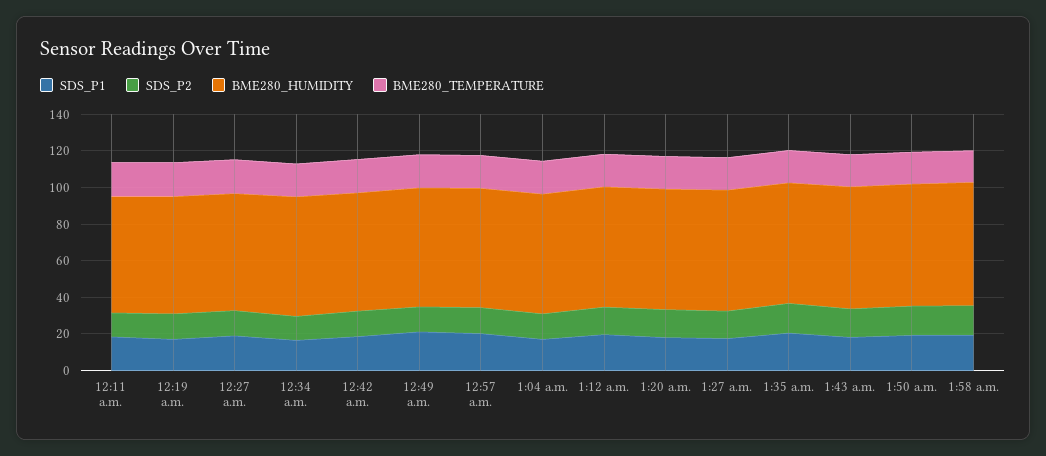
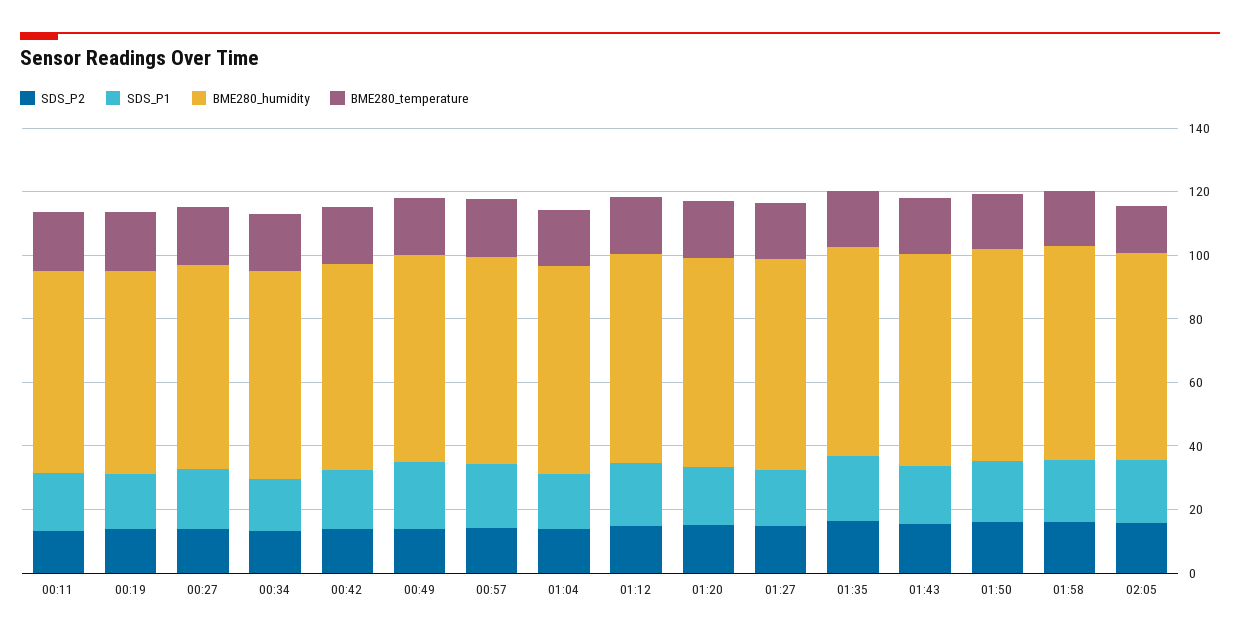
  {
    "SDS_P1": {
      "12:11 a.m.": 20,
      "12:19 a.m.": 15,
      "12:27 a.m.": 20,
      "12:34 a.m.": 15,
      "12:42 a.m.": 20,
      "12:49 a.m.": 20,
      "12:57 a.m.": 20,
      "1:04 a.m.": 15,
      "1:12 a.m.": 20,
      "1:20 a.m.": 20,
      "1:27 a.m.": 20,
      "1:35 a.m.": 20,
      "1:43 a.m.": 20,
      "1:50 a.m.": 20,
-     "1:58 a.m.": 20
+     "1:58 a.m.": 20,
+     "02:05": 20
    },
    "SDS_P2": {
      "12:11 a.m.": 15,
      "12:19 a.m.": 15,
      "12:27 a.m.": 15,
      "12:34 a.m.": 15,
      "12:42 a.m.": 15,
      "12:49 a.m.": 15,
      "12:57 a.m.": 15,
      "1:04 a.m.": 15,
      "1:12 a.m.": 15,
      "1:20 a.m.": 15,
      "1:27 a.m.": 15,
      "1:35 a.m.": 15,
      "1:43 a.m.": 15,
      "1:50 a.m.": 15,
-     "1:58 a.m.": 15
+     "1:58 a.m.": 15,
+     "02:05": 15
    },
    "BME280_HUMIDITY": {
      "12:11 a.m.": 65,
      "12:19 a.m.": 65,
      "12:27 a.m.": 65,
      "12:34 a.m.": 65,
      "12:42 a.m.": 65,
      "12:49 a.m.": 65,
      "12:57 a.m.": 65,
      "1:04 a.m.": 65,
      "1:12 a.m.": 65,
      "1:20 a.m.": 65,
      "1:27 a.m.": 65,
      "1:35 a.m.": 65,
      "1:43 a.m.": 65,
      "1:50 a.m.": 65,
-     "1:58 a.m.": 65
+     "1:58 a.m.": 65,
+     "02:05": 65
    },
    "BME280_TEMPERATURE": {
      "12:11 a.m.": 20,
      "12:19 a.m.": 20,
      "12:27 a.m.": 20,
      "12:34 a.m.": 20,
      "12:42 a.m.": 20,
      "12:49 a.m.": 20,
      "12:57 a.m.": 20,
      "1:04 a.m.": 20,
      "1:12 a.m.": 20,
      "1:20 a.m.": 20,
      "1:27 a.m.": 20,
      "1:35 a.m.": 20,
      "1:43 a.m.": 15,
      "1:50 a.m.": 15,
-     "1:58 a.m.": 15
+     "1:58 a.m.": 15,
+     "02:05": 15
    }
  }

